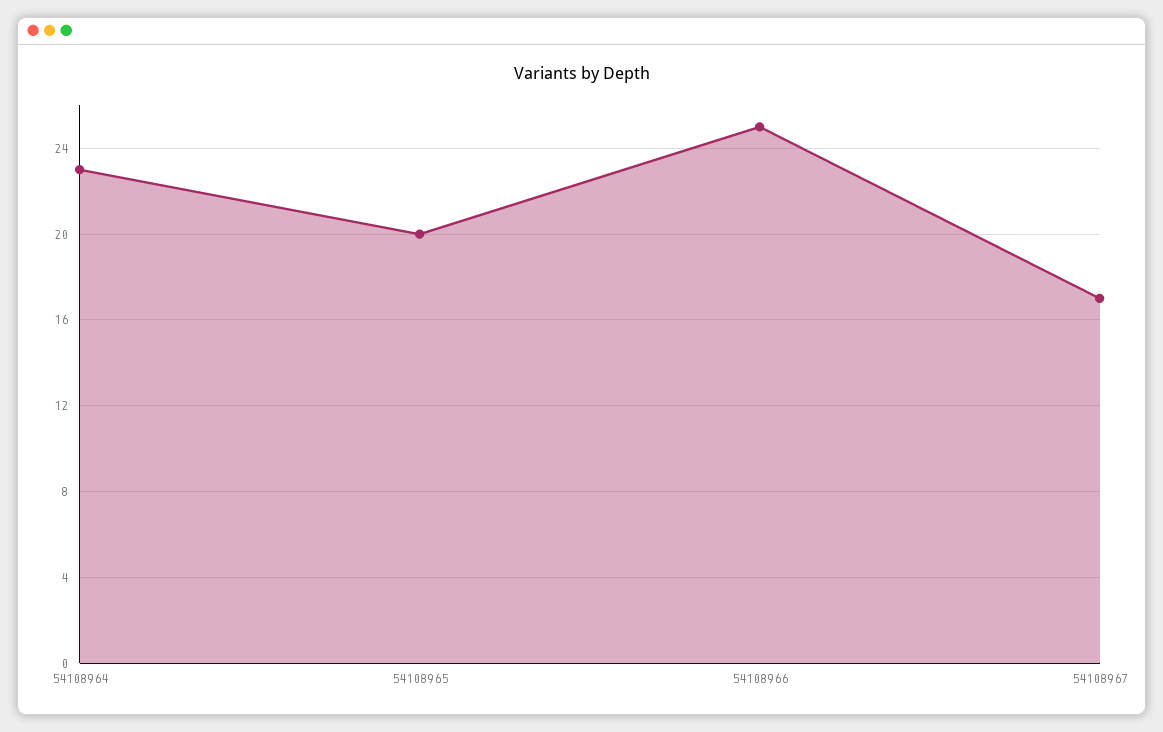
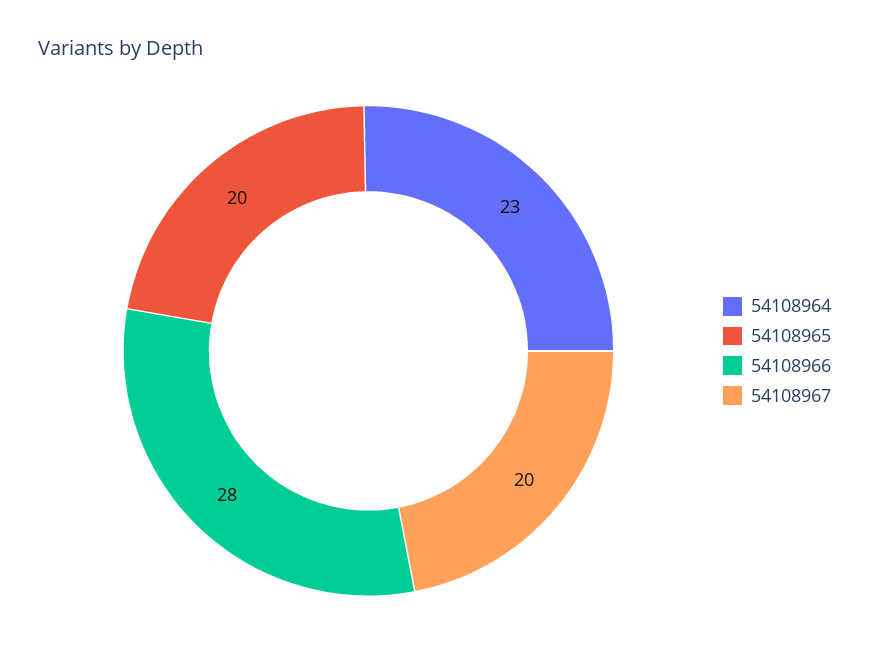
  {
    "54108964": 23,
    "54108965": 20,
-   "54108966": 25,
+   "54108966": 28,
-   "54108967": 17
+   "54108967": 20
  }

